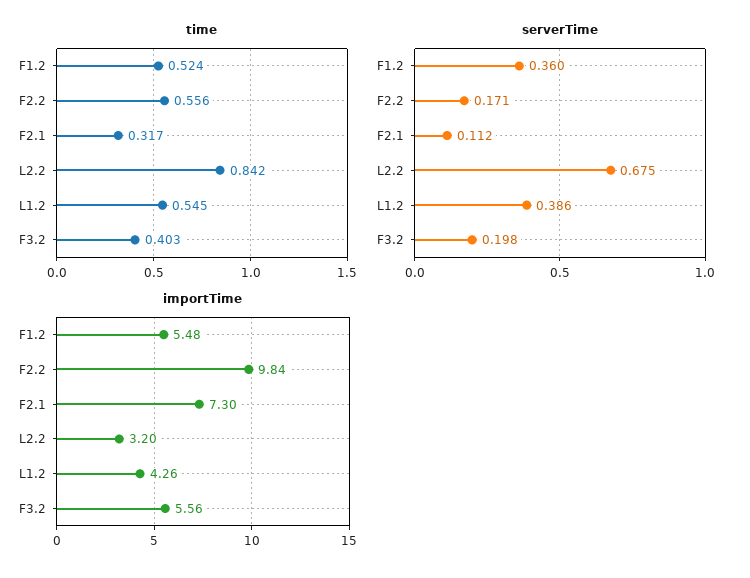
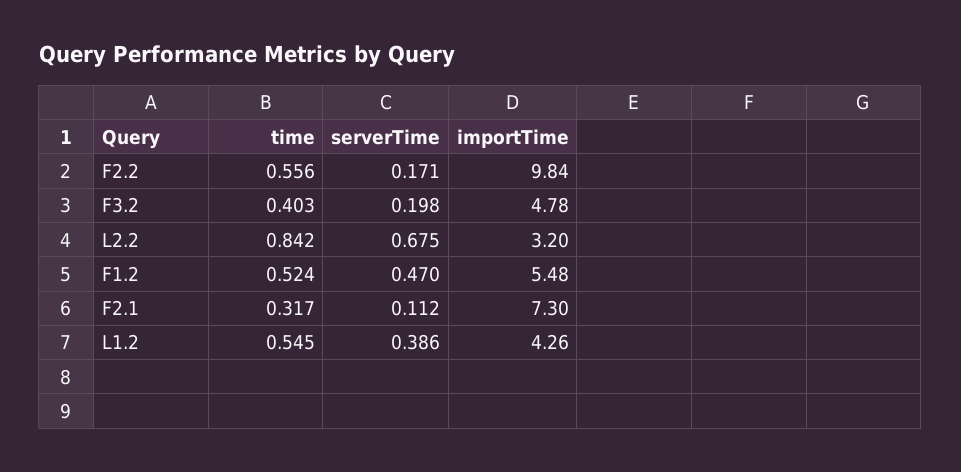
  {
    "time": {
      "F1.2": 0.524,
      "F2.2": 0.556,
      "F2.1": 0.317,
      "L2.2": 0.842,
      "L1.2": 0.545,
      "F3.2": 0.403
    },
    "serverTime": {
-     "F1.2": 0.36,
+     "F1.2": 0.47,
      "F2.2": 0.171,
      "F2.1": 0.112,
      "L2.2": 0.675,
      "L1.2": 0.386,
      "F3.2": 0.198
    },
    "importTime": {
      "F1.2": 5.48,
      "F2.2": 9.84,
      "F2.1": 7.3,
      "L2.2": 3.2,
      "L1.2": 4.26,
-     "F3.2": 5.56
+     "F3.2": 4.78
    }
  }

